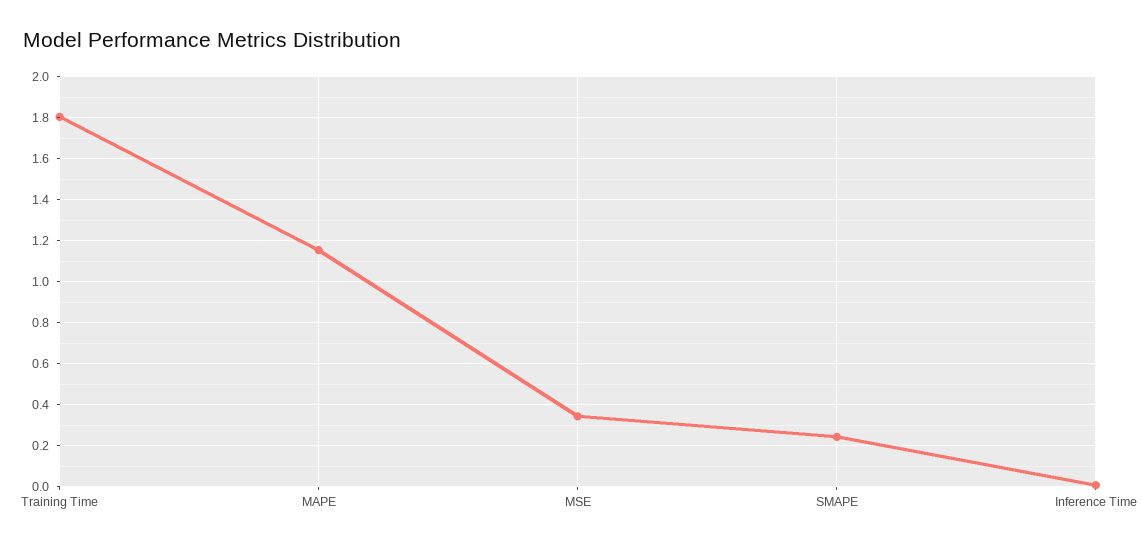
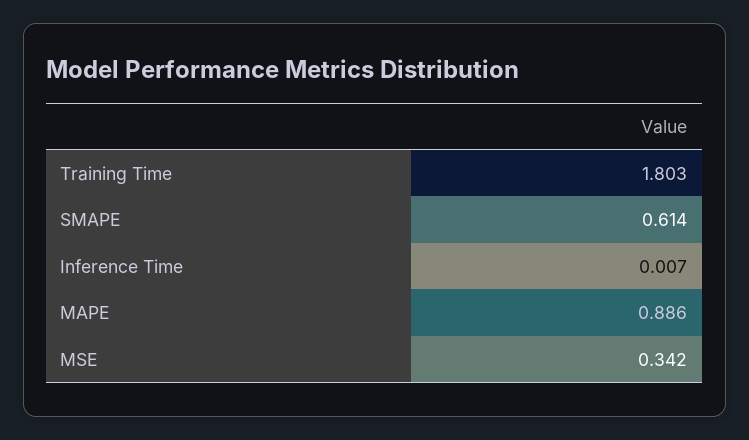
  {
    "Training Time": 1.803,
-   "MAPE": 1.15,
+   "MAPE": 0.886,
    "MSE": 0.342,
-   "SMAPE": 0.25,
+   "SMAPE": 0.614,
    "Inference Time": 0.007
  }

